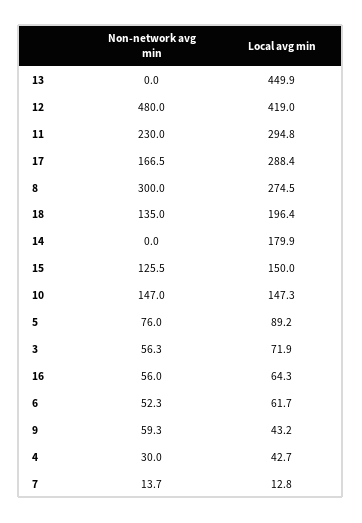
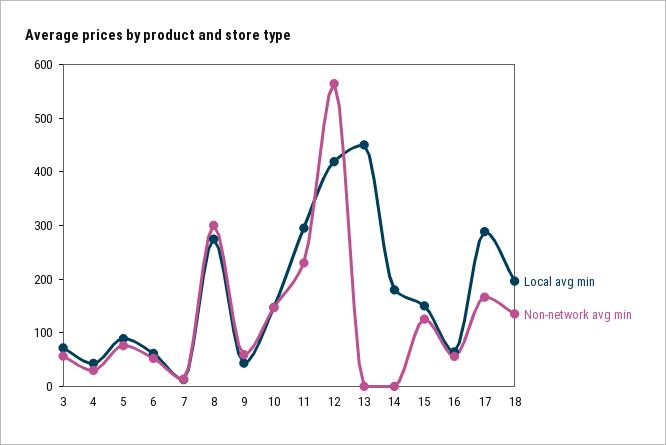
  {
    "Non-network avg min": {
      "13": 0,
-     "12": 480,
+     "12": 560,
      "11": 230,
      "17": 166.5,
      "8": 300,
      "18": 135,
      "14": 0,
      "15": 125.5,
      "10": 147,
      "5": 76,
      "3": 56.3,
      "16": 56,
      "6": 52.3,
      "9": 59.3,
      "4": 30,
      "7": 13.7
    },
    "Local avg min": {
      "13": 449.9,
      "12": 419,
      "11": 294.8,
      "17": 288.4,
      "8": 274.5,
      "18": 196.4,
      "14": 179.9,
      "15": 150,
      "10": 147.3,
      "5": 89.2,
      "3": 71.9,
      "16": 64.3,
      "6": 61.7,
      "9": 43.2,
      "4": 42.7,
      "7": 12.8
    }
  }

